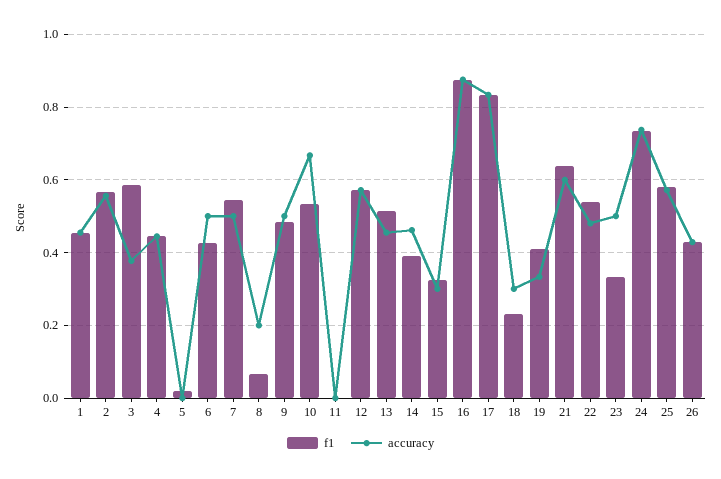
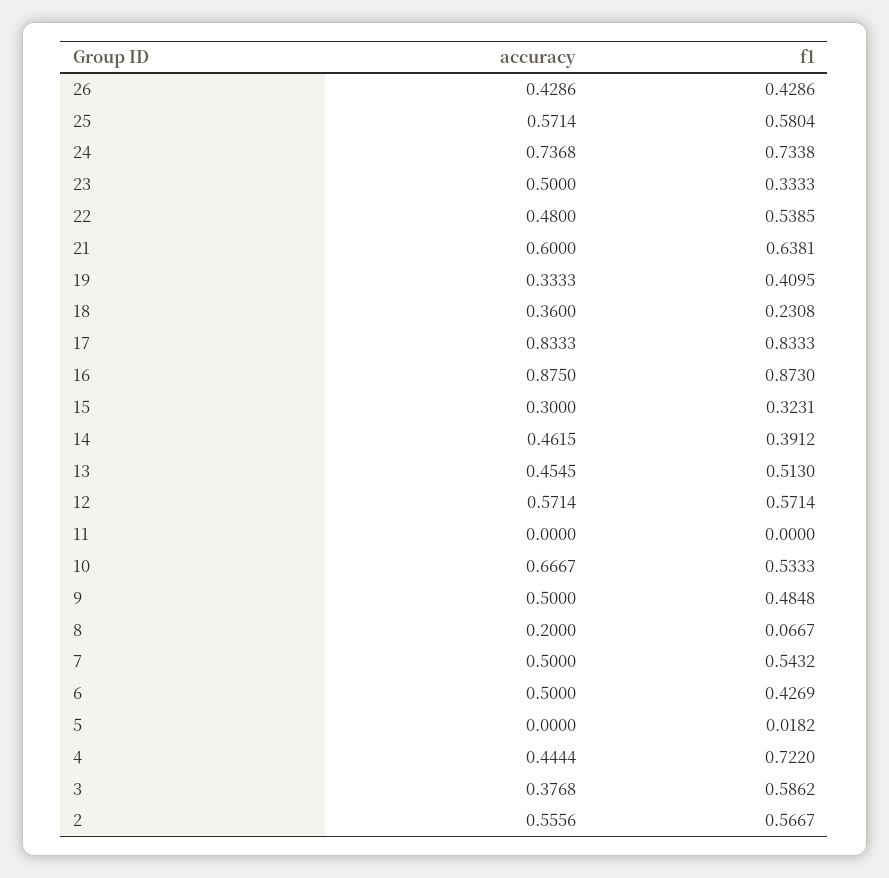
  {
    "f1": {
-     "1": 0.46,
      "2": 0.5667,
      "3": 0.5862,
-     "4": 0.44,
+     "4": 0.722,
      "5": 0.0182,
      "6": 0.4269,
      "7": 0.5432,
      "8": 0.0667,
      "9": 0.4848,
      "10": 0.5333,
      "11": 0,
      "12": 0.5714,
      "13": 0.513,
      "14": 0.3912,
      "15": 0.3231,
      "16": 0.873,
      "17": 0.8333,
      "18": 0.2308,
      "19": 0.4095,
      "21": 0.6381,
      "22": 0.5385,
      "23": 0.3333,
      "24": 0.7338,
      "25": 0.5804,
      "26": 0.4286
    },
    "accuracy": {
-     "1": 0.46,
      "2": 0.5556,
      "3": 0.3768,
      "4": 0.4444,
      "5": 0,
      "6": 0.5,
      "7": 0.5,
      "8": 0.2,
      "9": 0.5,
      "10": 0.6667,
      "11": 0,
      "12": 0.5714,
      "13": 0.4545,
      "14": 0.4615,
      "15": 0.3,
      "16": 0.875,
      "17": 0.8333,
-     "18": 0.3,
+     "18": 0.36,
      "19": 0.3333,
      "21": 0.6,
      "22": 0.48,
      "23": 0.5,
      "24": 0.7368,
      "25": 0.5714,
      "26": 0.4286
    }
  }

